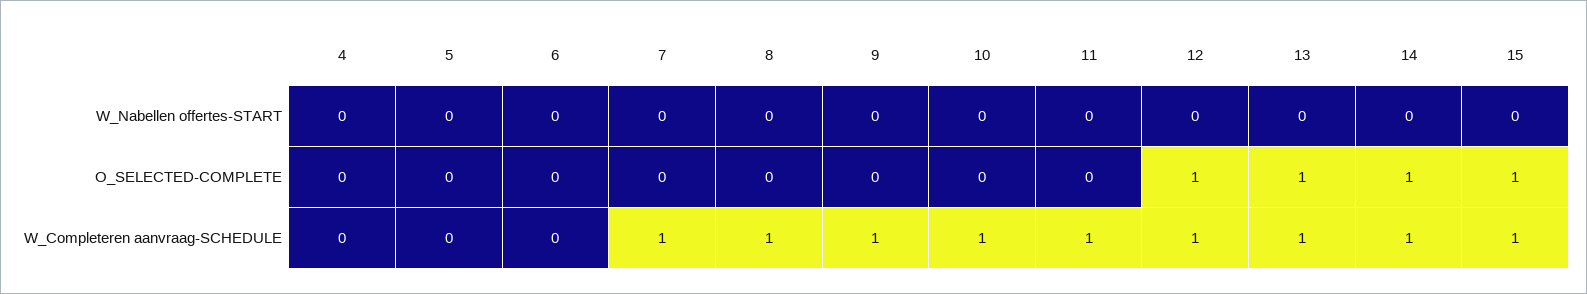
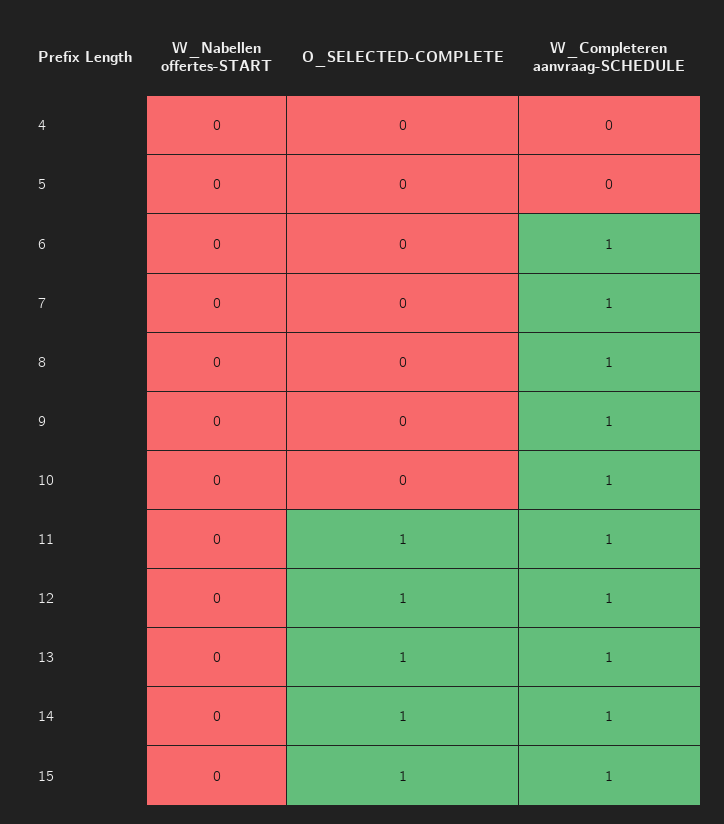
  {
    "4": {
      "W_Nabellen offertes-START": 0,
      "O_SELECTED-COMPLETE": 0,
      "W_Completeren aanvraag-SCHEDULE": 0
    },
    "5": {
      "W_Nabellen offertes-START": 0,
      "O_SELECTED-COMPLETE": 0,
      "W_Completeren aanvraag-SCHEDULE": 0
    },
    "6": {
      "W_Nabellen offertes-START": 0,
      "O_SELECTED-COMPLETE": 0,
-     "W_Completeren aanvraag-SCHEDULE": 0
+     "W_Completeren aanvraag-SCHEDULE": 1
    },
    "7": {
      "W_Nabellen offertes-START": 0,
      "O_SELECTED-COMPLETE": 0,
      "W_Completeren aanvraag-SCHEDULE": 1
    },
    "8": {
      "W_Nabellen offertes-START": 0,
      "O_SELECTED-COMPLETE": 0,
      "W_Completeren aanvraag-SCHEDULE": 1
    },
    "9": {
      "W_Nabellen offertes-START": 0,
      "O_SELECTED-COMPLETE": 0,
      "W_Completeren aanvraag-SCHEDULE": 1
    },
    "10": {
      "W_Nabellen offertes-START": 0,
      "O_SELECTED-COMPLETE": 0,
      "W_Completeren aanvraag-SCHEDULE": 1
    },
    "11": {
      "W_Nabellen offertes-START": 0,
-     "O_SELECTED-COMPLETE": 0,
+     "O_SELECTED-COMPLETE": 1,
      "W_Completeren aanvraag-SCHEDULE": 1
    },
    "12": {
      "W_Nabellen offertes-START": 0,
      "O_SELECTED-COMPLETE": 1,
      "W_Completeren aanvraag-SCHEDULE": 1
    },
    "13": {
      "W_Nabellen offertes-START": 0,
      "O_SELECTED-COMPLETE": 1,
      "W_Completeren aanvraag-SCHEDULE": 1
    },
    "14": {
      "W_Nabellen offertes-START": 0,
      "O_SELECTED-COMPLETE": 1,
      "W_Completeren aanvraag-SCHEDULE": 1
    },
    "15": {
      "W_Nabellen offertes-START": 0,
      "O_SELECTED-COMPLETE": 1,
      "W_Completeren aanvraag-SCHEDULE": 1
    }
  }

